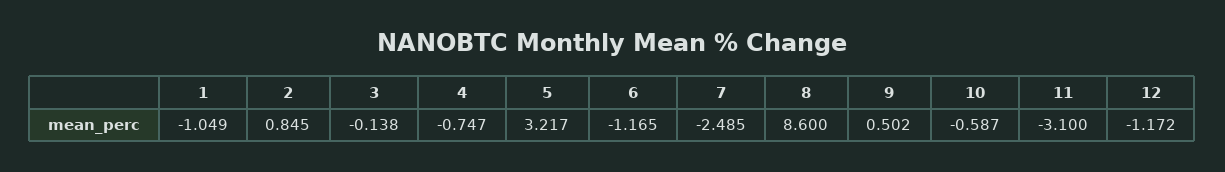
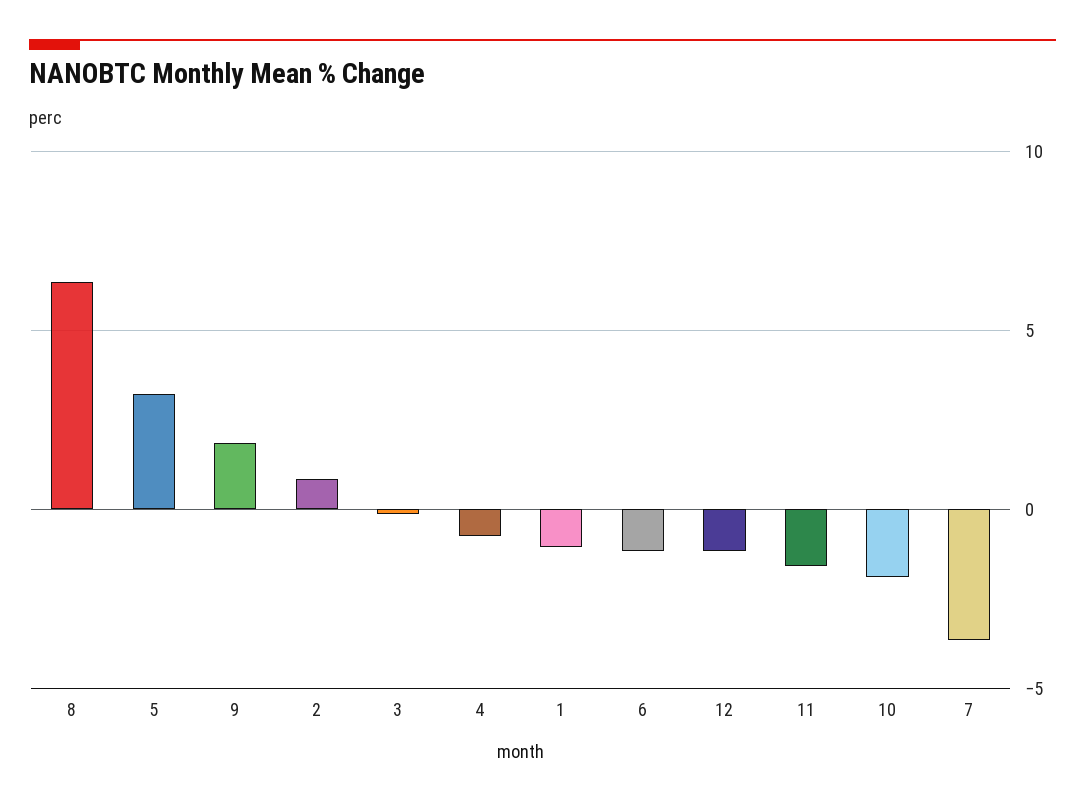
  {
    "1": -1.049,
    "2": 0.845,
    "3": -0.138,
    "4": -0.747,
    "5": 3.217,
    "6": -1.165,
-   "7": -2.485,
+   "7": -3.5,
-   "8": 8.6,
+   "8": 6.5,
-   "9": 0.502,
+   "9": 2,
-   "10": -0.587,
+   "10": -2,
-   "11": -3.1,
+   "11": -1.5,
    "12": -1.172
  }

